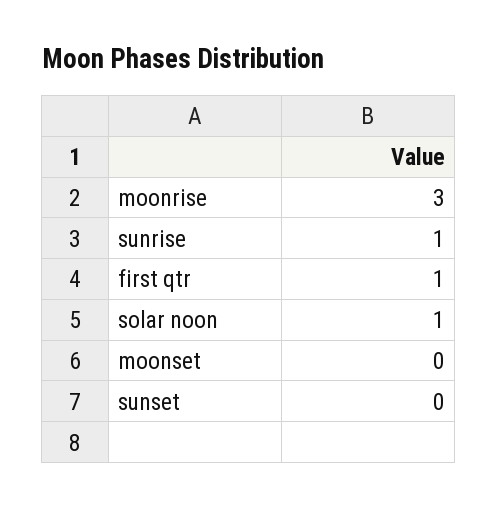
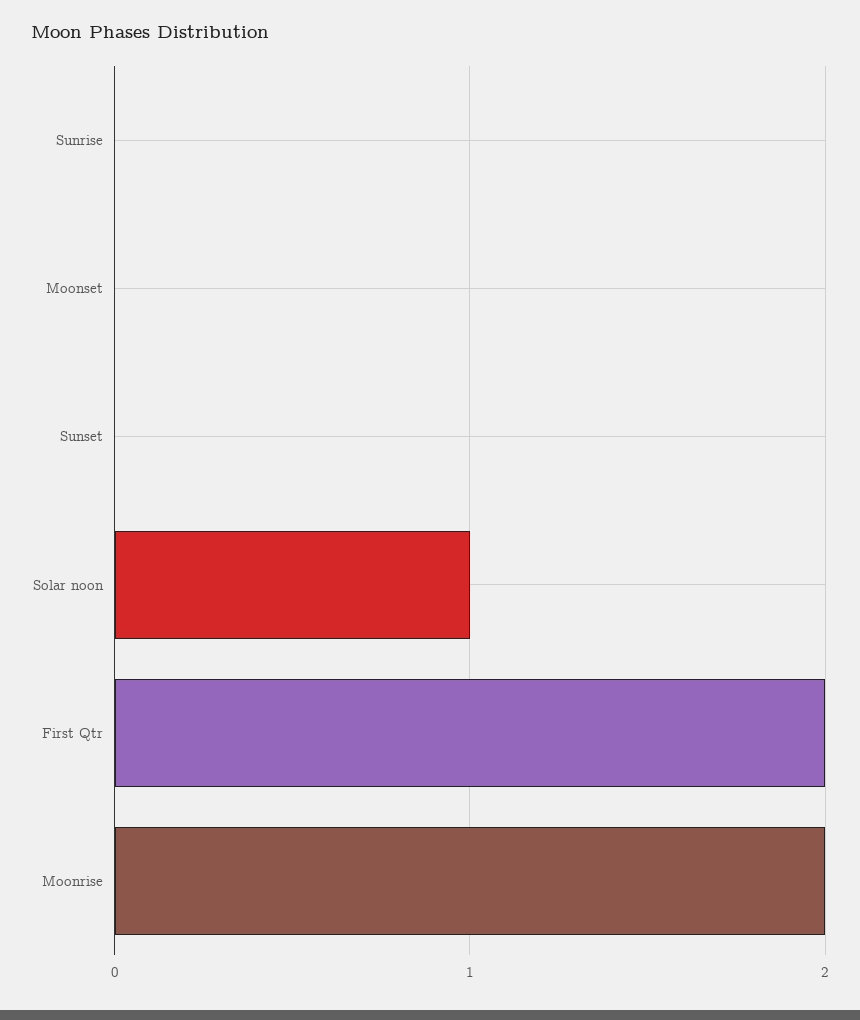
  {
-   "moonrise": 3,
+   "moonrise": 2,
-   "sunrise": 1,
+   "sunrise": 0,
-   "first qtr": 1,
+   "first qtr": 2,
    "solar noon": 1,
    "moonset": 0,
    "sunset": 0
  }

